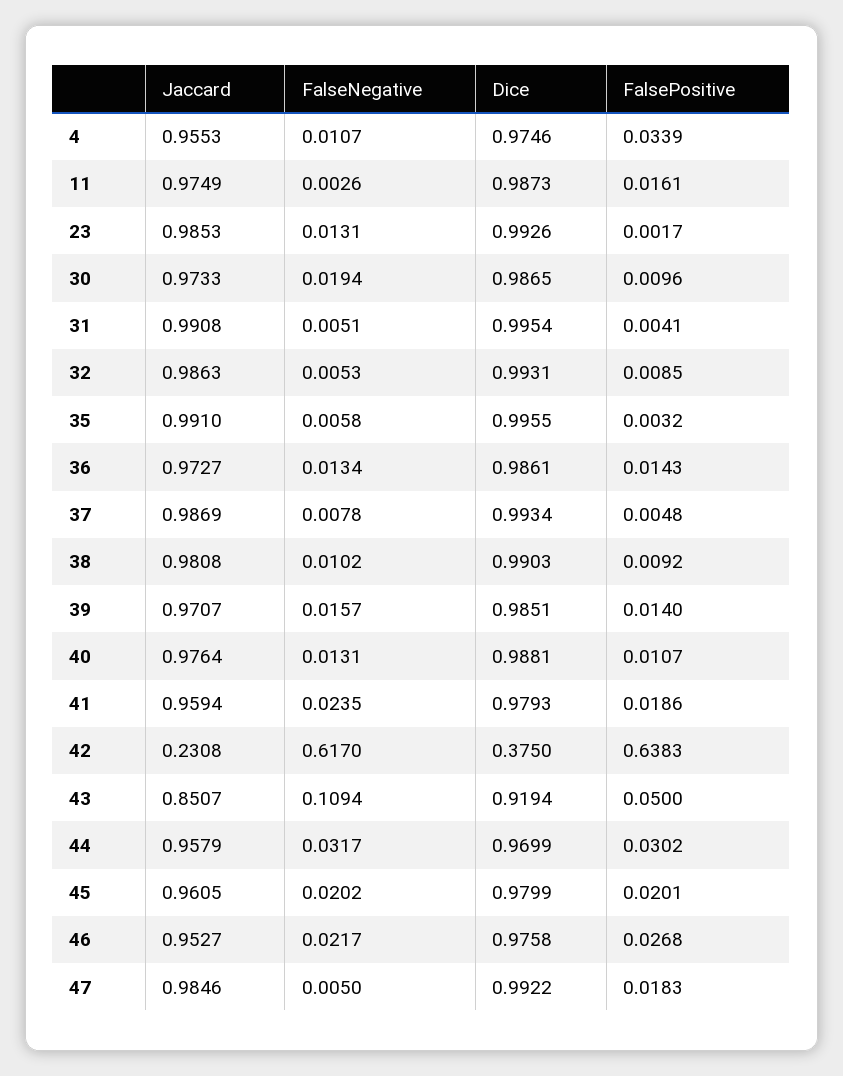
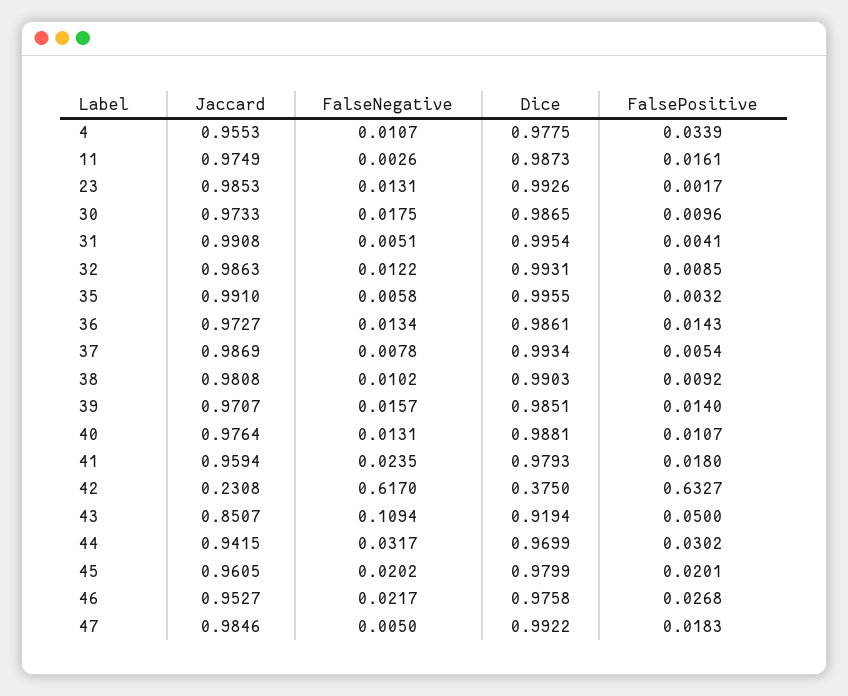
  {
    "Jaccard": {
      "4": 0.9553,
      "11": 0.9749,
      "23": 0.9853,
      "30": 0.9733,
      "31": 0.9908,
      "32": 0.9863,
      "35": 0.991,
      "36": 0.9727,
      "37": 0.9869,
      "38": 0.9808,
      "39": 0.9707,
      "40": 0.9764,
      "41": 0.9594,
      "42": 0.2308,
      "43": 0.8507,
-     "44": 0.9579,
+     "44": 0.9415,
      "45": 0.9605,
      "46": 0.9527,
      "47": 0.9846
    },
    "FalseNegative": {
      "4": 0.0107,
      "11": 0.0026,
      "23": 0.0131,
-     "30": 0.0194,
+     "30": 0.0175,
      "31": 0.0051,
-     "32": 0.0053,
+     "32": 0.0122,
      "35": 0.0058,
      "36": 0.0134,
      "37": 0.0078,
      "38": 0.0102,
      "39": 0.0157,
      "40": 0.0131,
      "41": 0.0235,
      "42": 0.617,
      "43": 0.1094,
      "44": 0.0317,
      "45": 0.0202,
      "46": 0.0217,
      "47": 0.005
    },
    "Dice": {
-     "4": 0.9746,
+     "4": 0.9775,
      "11": 0.9873,
      "23": 0.9926,
      "30": 0.9865,
      "31": 0.9954,
      "32": 0.9931,
      "35": 0.9955,
      "36": 0.9861,
      "37": 0.9934,
      "38": 0.9903,
      "39": 0.9851,
      "40": 0.9881,
      "41": 0.9793,
      "42": 0.375,
      "43": 0.9194,
      "44": 0.9699,
      "45": 0.9799,
      "46": 0.9758,
      "47": 0.9922
    },
    "FalsePositive": {
      "4": 0.0339,
      "11": 0.0161,
      "23": 0.0017,
      "30": 0.0096,
      "31": 0.0041,
      "32": 0.0085,
      "35": 0.0032,
      "36": 0.0143,
-     "37": 0.0048,
+     "37": 0.0054,
      "38": 0.0092,
      "39": 0.014,
      "40": 0.0107,
-     "41": 0.0186,
+     "41": 0.018,
-     "42": 0.6383,
+     "42": 0.6327,
      "43": 0.05,
      "44": 0.0302,
      "45": 0.0201,
      "46": 0.0268,
      "47": 0.0183
    }
  }

